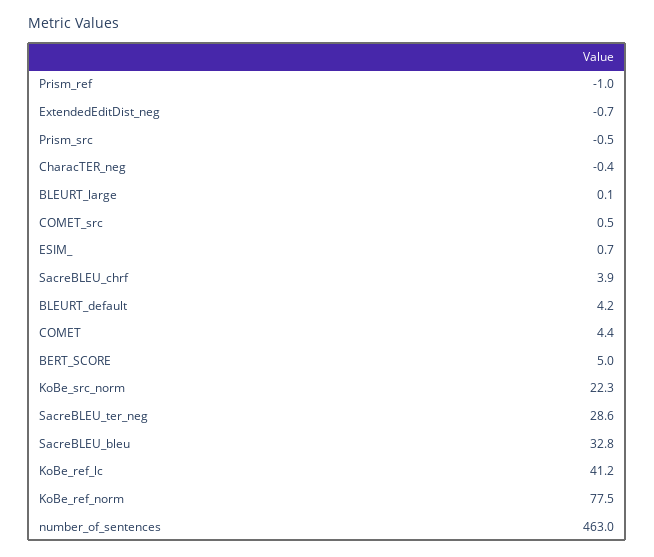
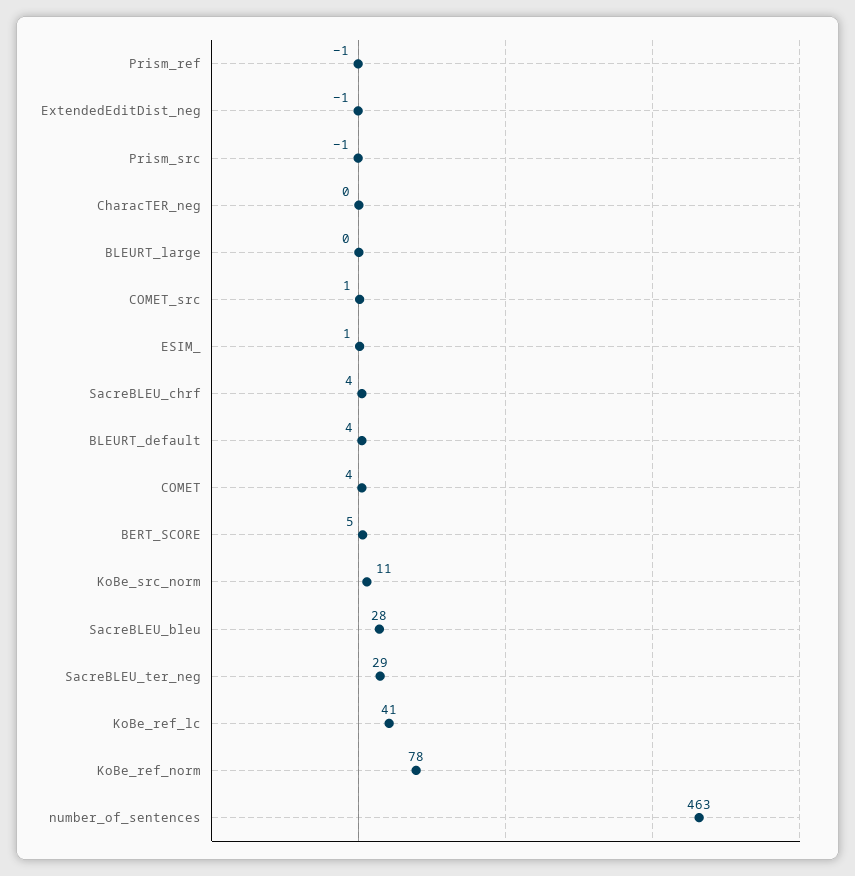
  {
    "Prism_ref": -1,
    "ExtendedEditDist_neg": -0.7,
    "Prism_src": -0.5,
    "CharacTER_neg": -0.4,
    "BLEURT_large": 0.1,
    "COMET_src": 0.5,
    "ESIM_": 0.7,
    "SacreBLEU_chrf": 3.9,
    "BLEURT_default": 4.2,
    "COMET": 4.4,
    "BERT_SCORE": 5,
-   "KoBe_src_norm": 22.3,
+   "KoBe_src_norm": 11,
    "SacreBLEU_ter_neg": 28.6,
-   "SacreBLEU_bleu": 32.8,
+   "SacreBLEU_bleu": 28,
    "KoBe_ref_lc": 41.2,
    "KoBe_ref_norm": 77.5,
    "number_of_sentences": 463
  }

